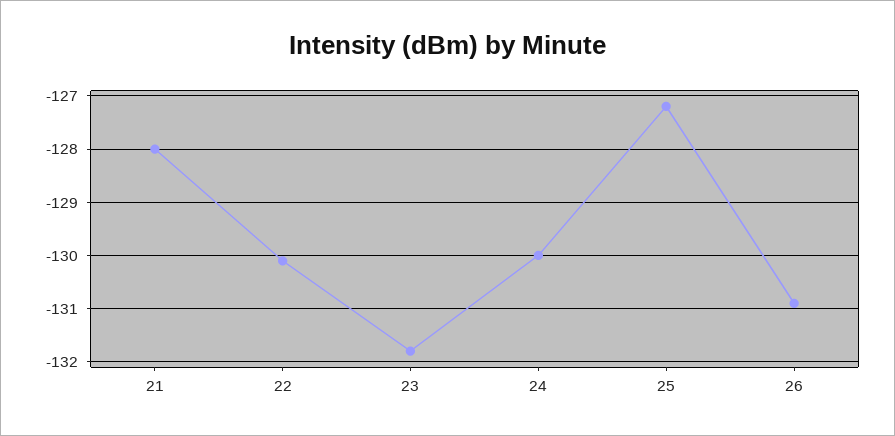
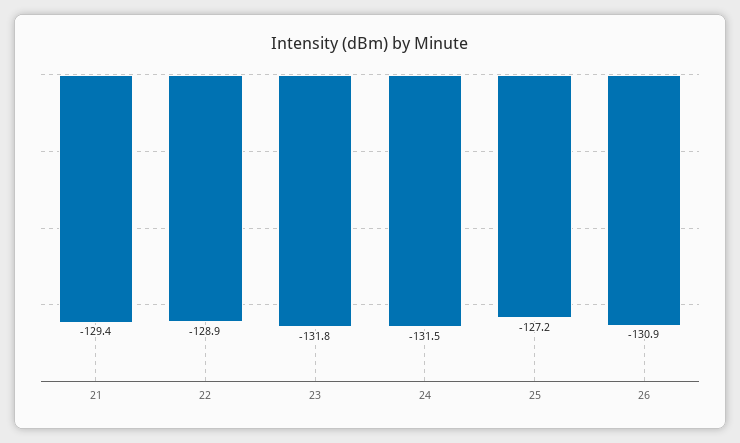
  {
-   "21": -128,
+   "21": -129.4,
-   "22": -130,
+   "22": -128.9,
    "23": -131.8,
-   "24": -130,
+   "24": -131.5,
    "25": -127.2,
    "26": -130.9
  }

